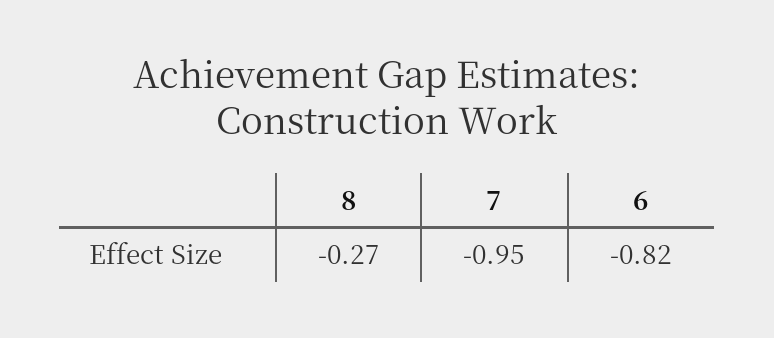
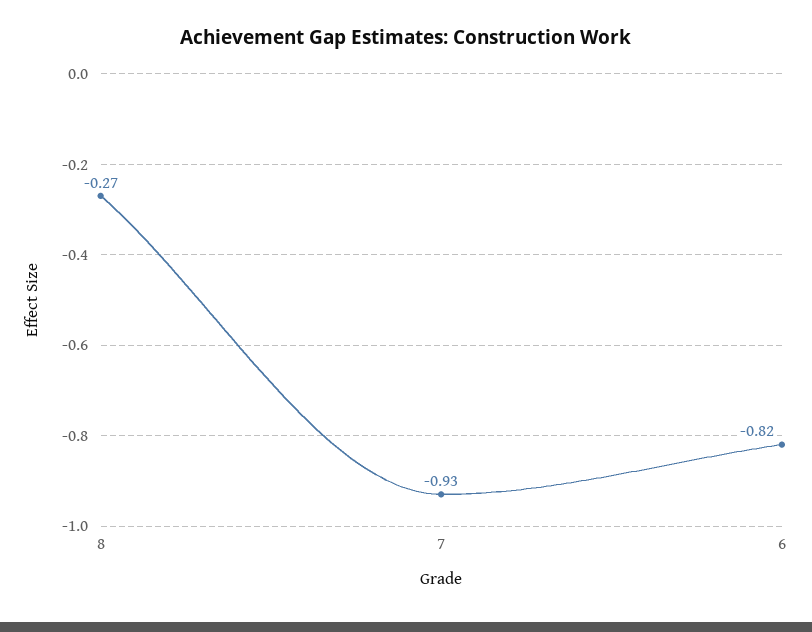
  {
    "8": -0.27,
-   "7": -0.95,
+   "7": -0.93,
    "6": -0.82
  }

